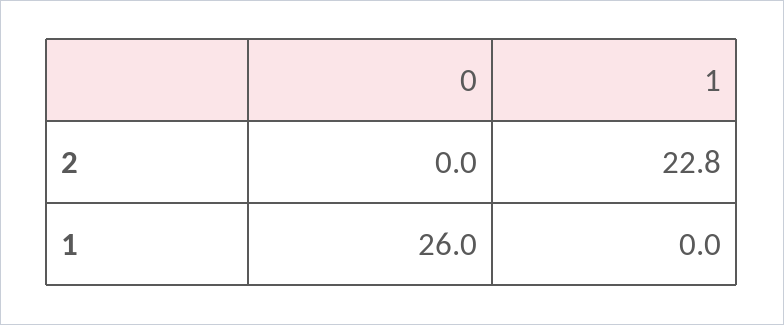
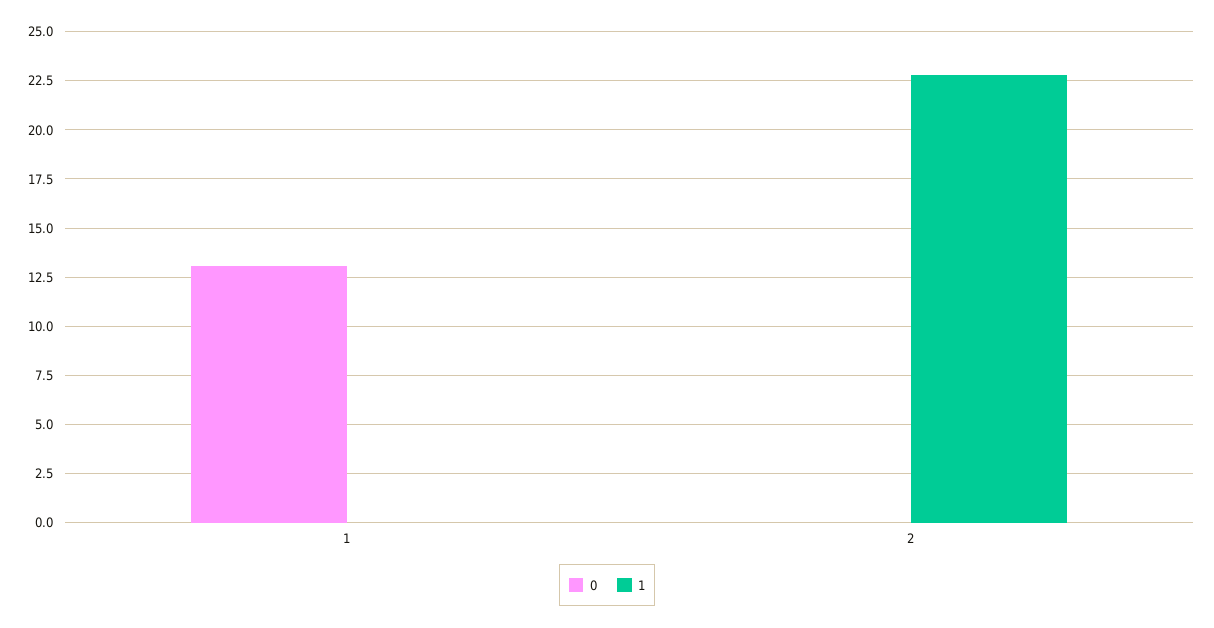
  {
    "0": {
      "2": 0,
-     "1": 26
+     "1": 13
    },
    "1": {
      "2": 22.8,
      "1": 0
    }
  }

